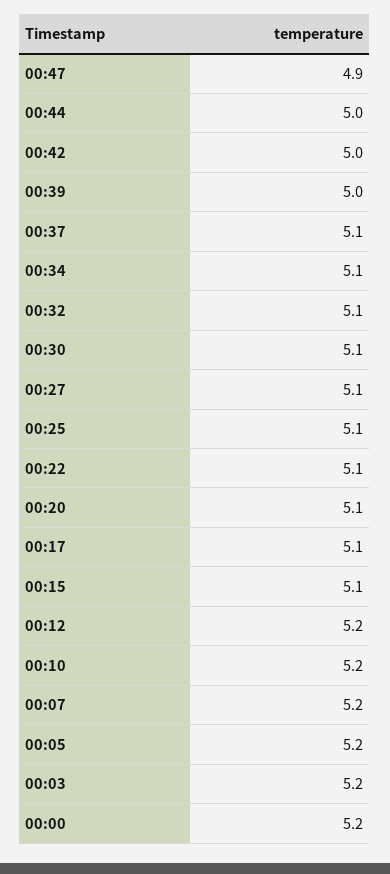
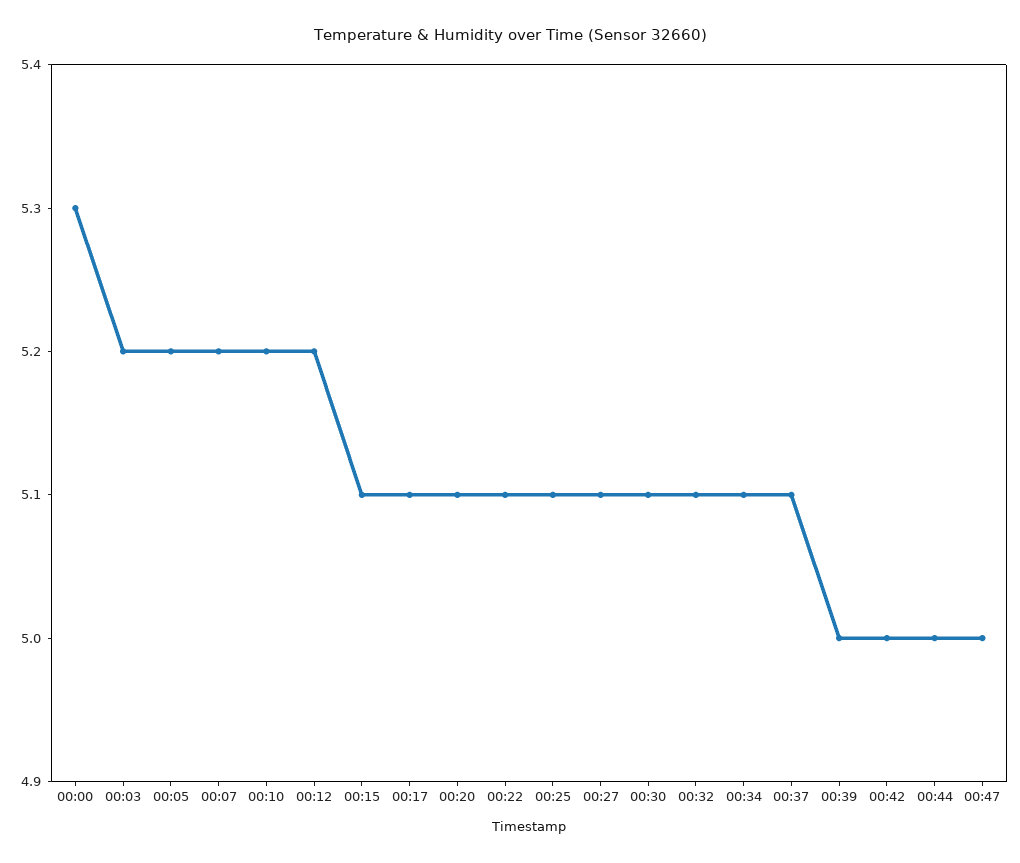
  {
-   "00:47": 4.9,
+   "00:47": 5,
    "00:44": 5,
    "00:42": 5,
    "00:39": 5,
    "00:37": 5.1,
    "00:34": 5.1,
    "00:32": 5.1,
    "00:30": 5.1,
    "00:27": 5.1,
    "00:25": 5.1,
    "00:22": 5.1,
    "00:20": 5.1,
    "00:17": 5.1,
    "00:15": 5.1,
    "00:12": 5.2,
    "00:10": 5.2,
    "00:07": 5.2,
    "00:05": 5.2,
    "00:03": 5.2,
-   "00:00": 5.2
+   "00:00": 5.3
  }

